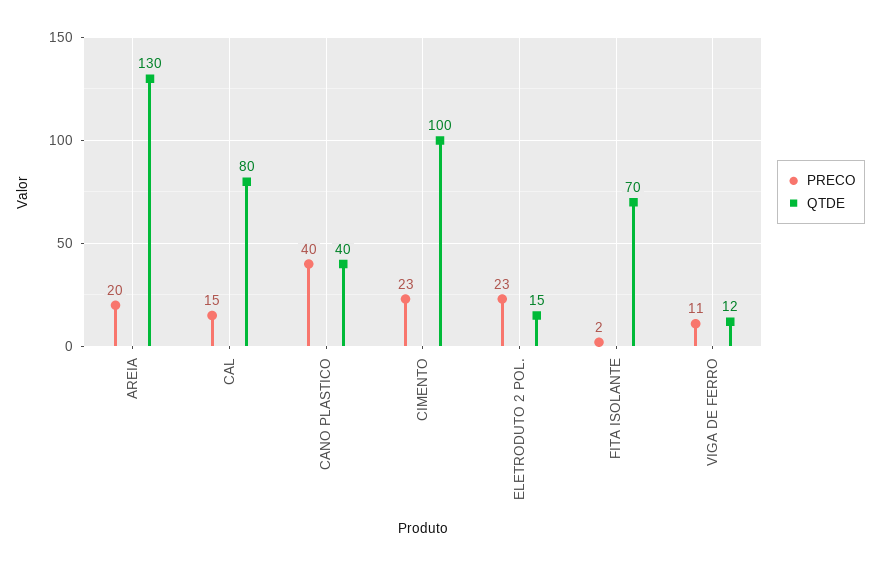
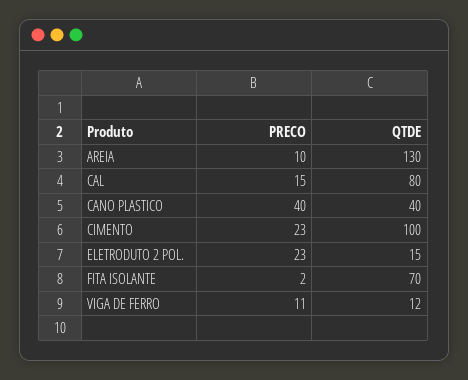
  {
    "PRECO": {
-     "AREIA": 20,
+     "AREIA": 10,
      "CAL": 15,
      "CANO PLASTICO": 40,
      "CIMENTO": 23,
      "ELETRODUTO 2 POL.": 23,
      "FITA ISOLANTE": 2,
      "VIGA DE FERRO": 11
    },
    "QTDE": {
      "AREIA": 130,
      "CAL": 80,
      "CANO PLASTICO": 40,
      "CIMENTO": 100,
      "ELETRODUTO 2 POL.": 15,
      "FITA ISOLANTE": 70,
      "VIGA DE FERRO": 12
    }
  }

